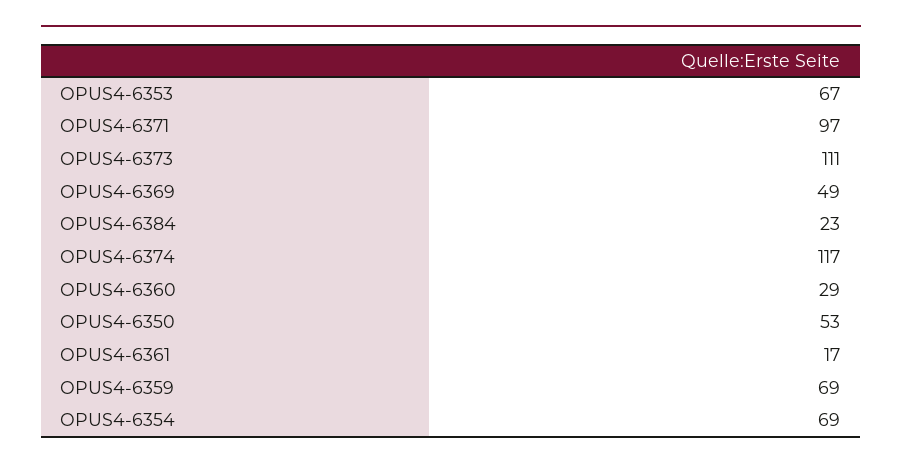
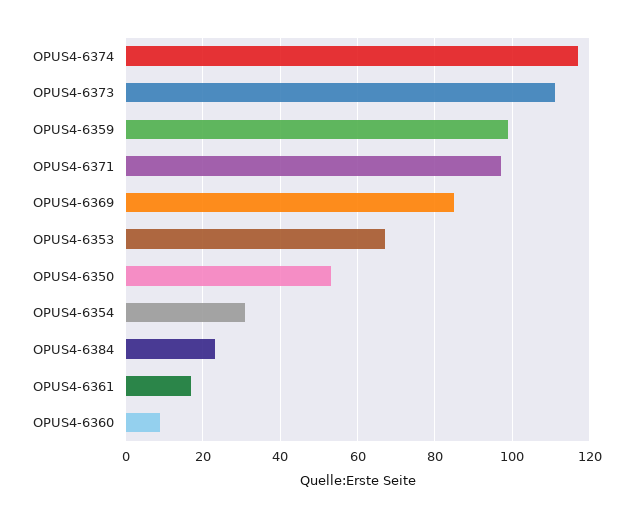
  {
    "OPUS4-6353": 67,
    "OPUS4-6371": 97,
    "OPUS4-6373": 111,
-   "OPUS4-6369": 49,
+   "OPUS4-6369": 85,
    "OPUS4-6384": 23,
    "OPUS4-6374": 117,
-   "OPUS4-6360": 29,
+   "OPUS4-6360": 10,
    "OPUS4-6350": 53,
    "OPUS4-6361": 17,
-   "OPUS4-6359": 69,
+   "OPUS4-6359": 100,
-   "OPUS4-6354": 69
+   "OPUS4-6354": 30
  }

